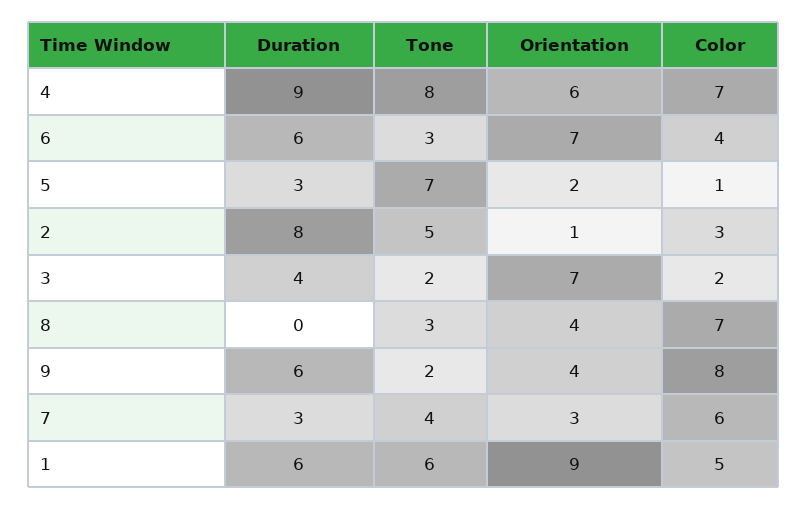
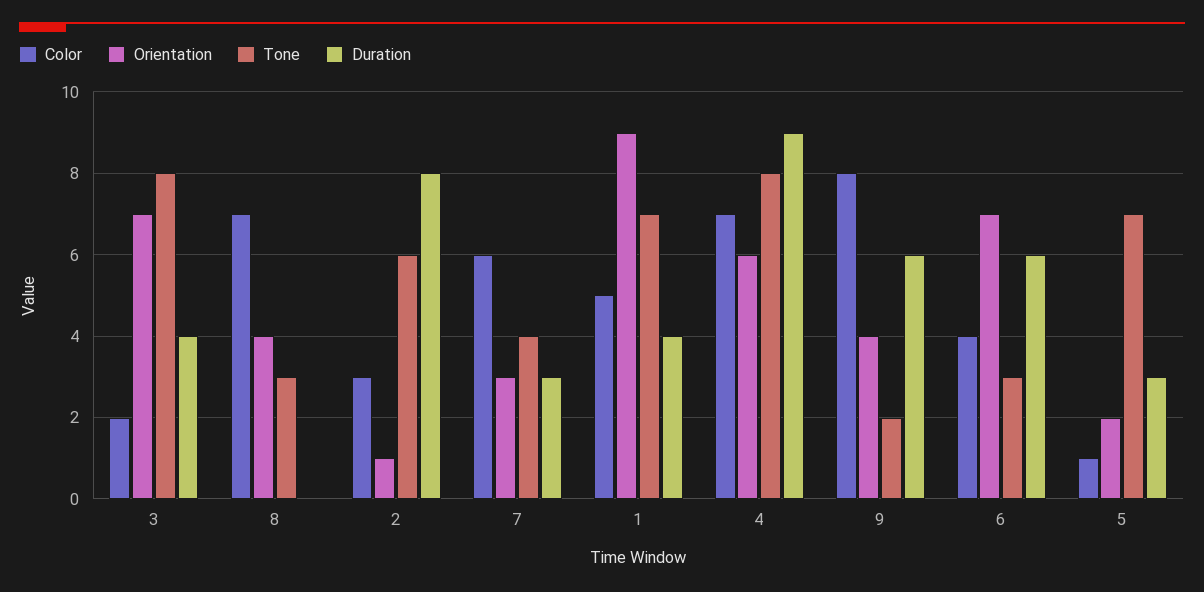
  {
    "Duration": {
      "4": 9,
      "6": 6,
      "5": 3,
      "2": 8,
      "3": 4,
      "8": 0,
      "9": 6,
      "7": 3,
-     "1": 6
+     "1": 4
    },
    "Tone": {
      "4": 8,
      "6": 3,
      "5": 7,
-     "2": 5,
+     "2": 6,
-     "3": 2,
+     "3": 8,
      "8": 3,
      "9": 2,
      "7": 4,
-     "1": 6
+     "1": 7
    },
    "Orientation": {
      "4": 6,
      "6": 7,
      "5": 2,
      "2": 1,
      "3": 7,
      "8": 4,
      "9": 4,
      "7": 3,
      "1": 9
    },
    "Color": {
      "4": 7,
      "6": 4,
      "5": 1,
      "2": 3,
      "3": 2,
      "8": 7,
      "9": 8,
      "7": 6,
      "1": 5
    }
  }

